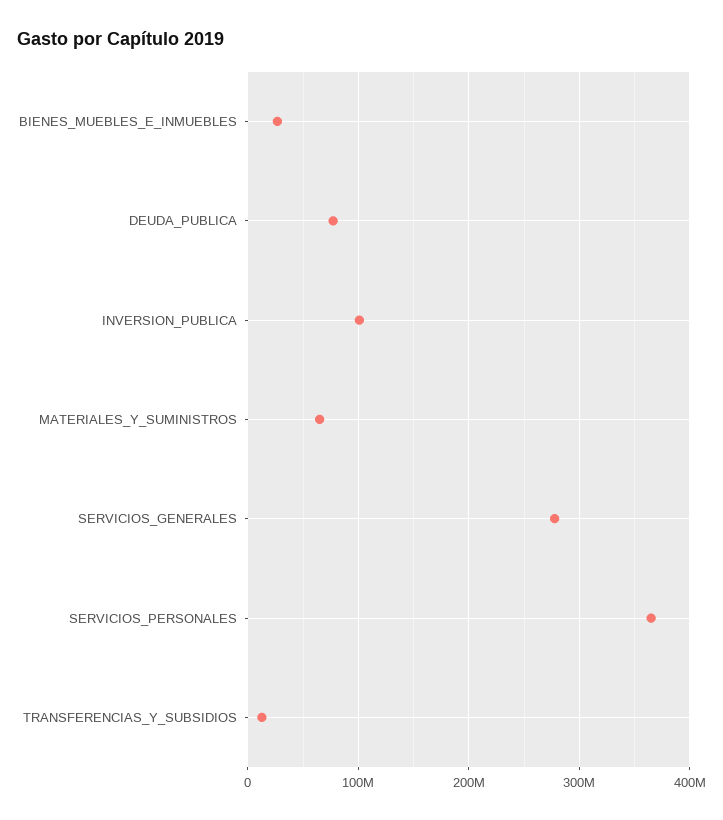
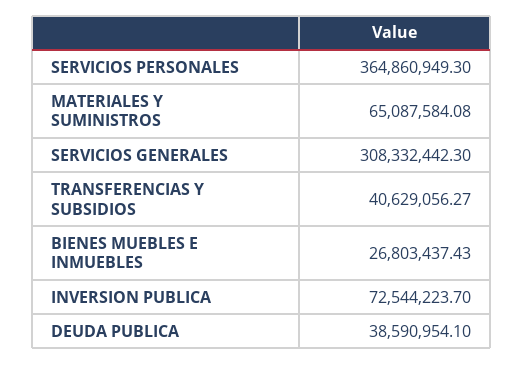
  {
    "BIENES_MUEBLES_E_INMUEBLES": 26803437.43,
-   "DEUDA_PUBLICA": 80000000,
+   "DEUDA_PUBLICA": 38590954.1,
-   "INVERSION_PUBLICA": 100000000,
+   "INVERSION_PUBLICA": 72544223.7,
    "MATERIALES_Y_SUMINISTROS": 65087584.08,
-   "SERVICIOS_GENERALES": 280000000,
+   "SERVICIOS_GENERALES": 308332442.3,
    "SERVICIOS_PERSONALES": 364860949.3,
-   "TRANSFERENCIAS_Y_SUBSIDIOS": 10000000
+   "TRANSFERENCIAS_Y_SUBSIDIOS": 40629056.27
  }

